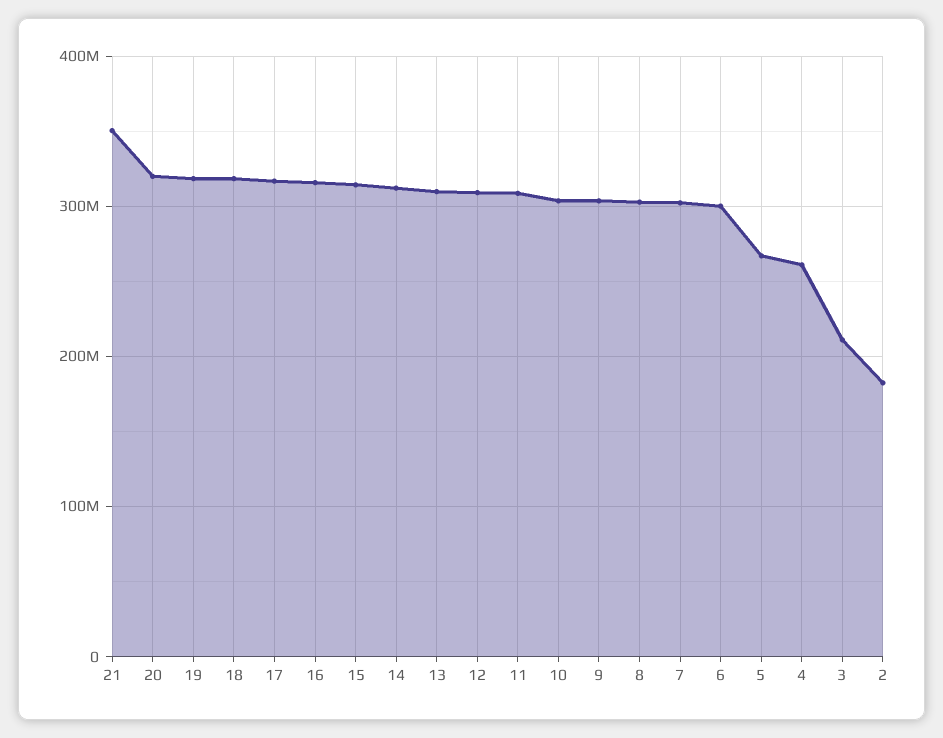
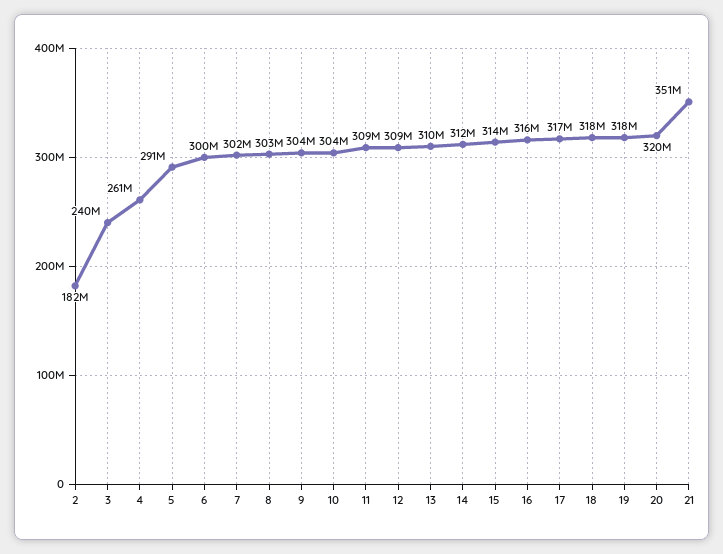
  {
    "21": 351000000,
    "20": 320000000,
    "19": 318000000,
    "18": 318000000,
    "17": 317000000,
    "16": 316000000,
    "15": 314000000,
    "14": 312000000,
    "13": 310000000,
    "12": 309000000,
    "11": 309000000,
    "10": 304000000,
    "9": 304000000,
    "8": 303000000,
    "7": 302000000,
    "6": 300000000,
-   "5": 270000000,
+   "5": 291000000,
    "4": 261000000,
-   "3": 210000000,
+   "3": 240000000,
    "2": 182000000
  }

